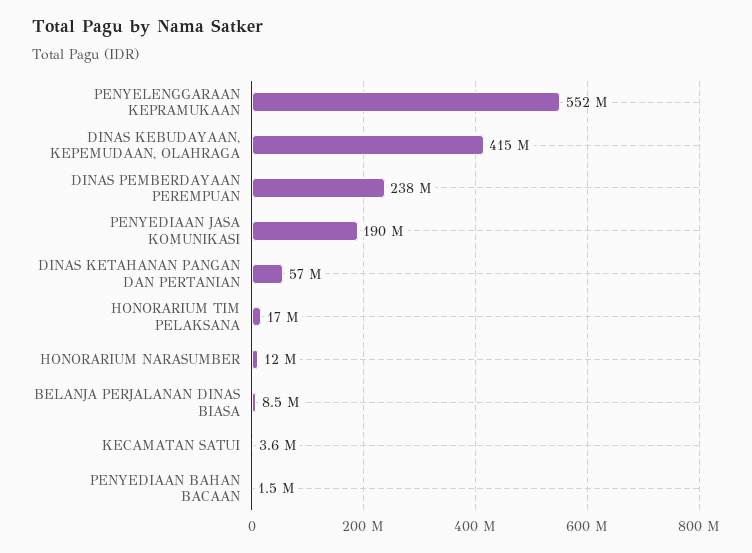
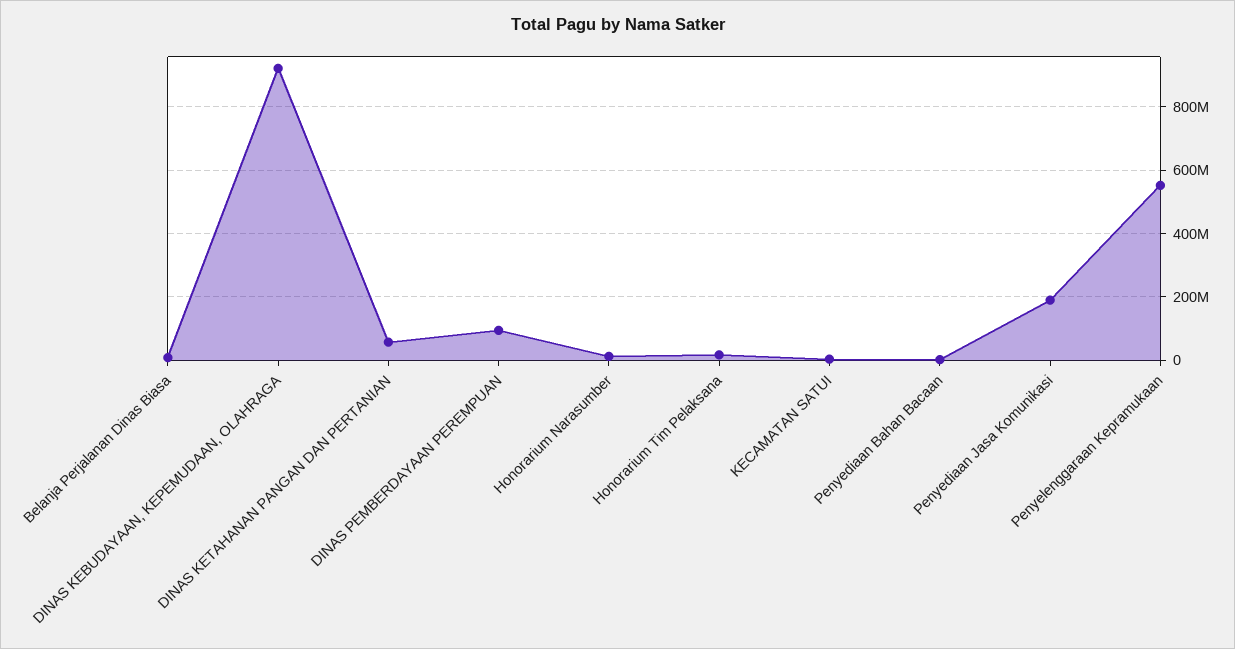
  {
    "PENYELENGGARAAN KEPRAMUKAAN": 552000000,
-   "DINAS KEBUDAYAAN, KEPEMUDAAN, OLAHRAGA": 415000000,
+   "DINAS KEBUDAYAAN, KEPEMUDAAN, OLAHRAGA": 920000000,
-   "DINAS PEMBERDAYAAN PEREMPUAN": 238000000,
+   "DINAS PEMBERDAYAAN PEREMPUAN": 100000000,
    "PENYEDIAAN JASA KOMUNIKASI": 190000000,
    "DINAS KETAHANAN PANGAN DAN PERTANIAN": 57000000,
    "HONORARIUM TIM PELAKSANA": 17000000,
    "HONORARIUM NARASUMBER": 12000000,
    "BELANJA PERJALANAN DINAS BIASA": 8500000,
    "KECAMATAN SATUI": 3600000,
    "PENYEDIAAN BAHAN BACAAN": 1500000
  }

